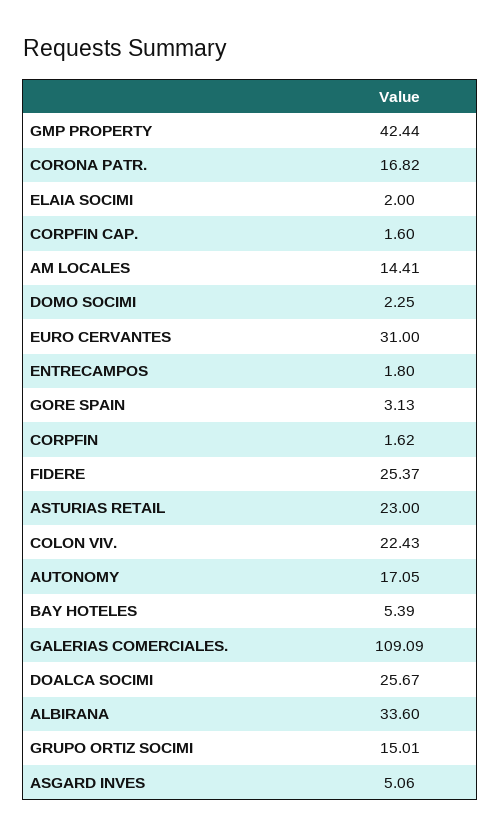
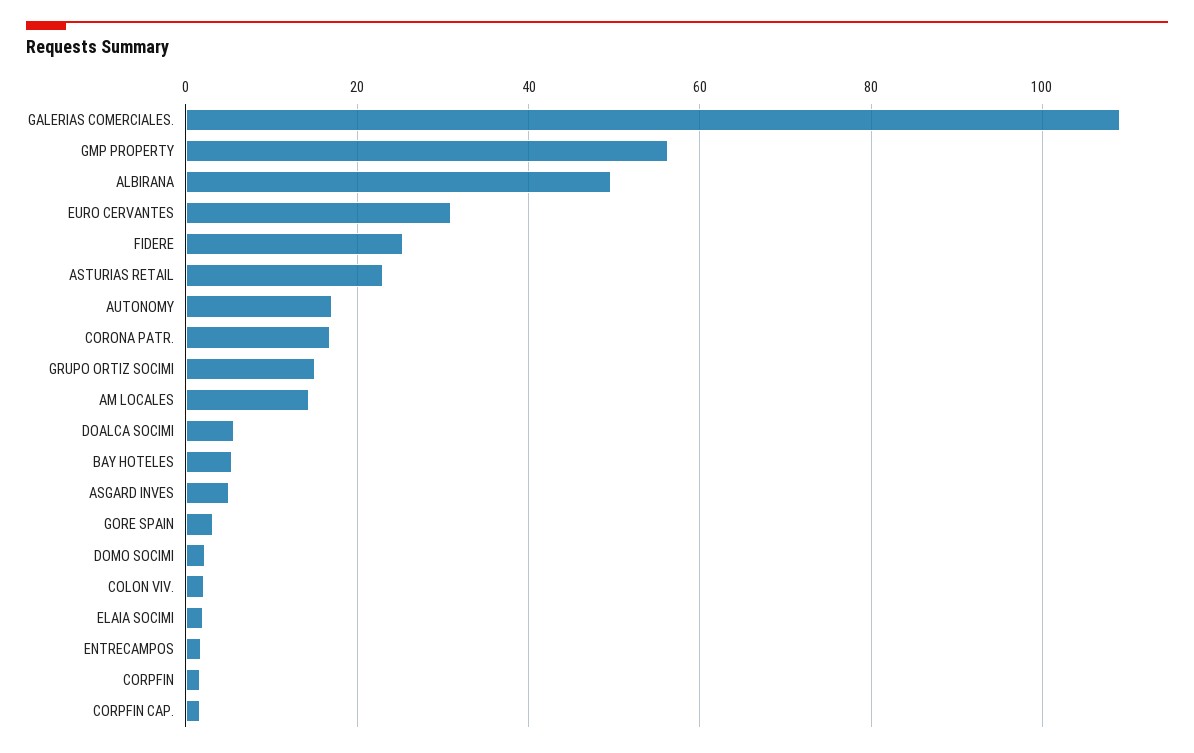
  {
-   "GMP PROPERTY": 42.44,
+   "GMP PROPERTY": 56,
    "CORONA PATR.": 16.82,
    "ELAIA SOCIMI": 2,
    "CORPFIN CAP.": 1.6,
    "AM LOCALES": 14.41,
    "DOMO SOCIMI": 2.25,
    "EURO CERVANTES": 31,
    "ENTRECAMPOS": 1.8,
    "GORE SPAIN": 3.13,
    "CORPFIN": 1.62,
    "FIDERE": 25.37,
    "ASTURIAS RETAIL": 23,
-   "COLON VIV.": 22.43,
+   "COLON VIV.": 2,
    "AUTONOMY": 17.05,
    "BAY HOTELES": 5.39,
    "GALERIAS COMERCIALES.": 109.09,
-   "DOALCA SOCIMI": 25.67,
+   "DOALCA SOCIMI": 6,
-   "ALBIRANA": 33.6,
+   "ALBIRANA": 50,
    "GRUPO ORTIZ SOCIMI": 15.01,
    "ASGARD INVES": 5.06
  }

